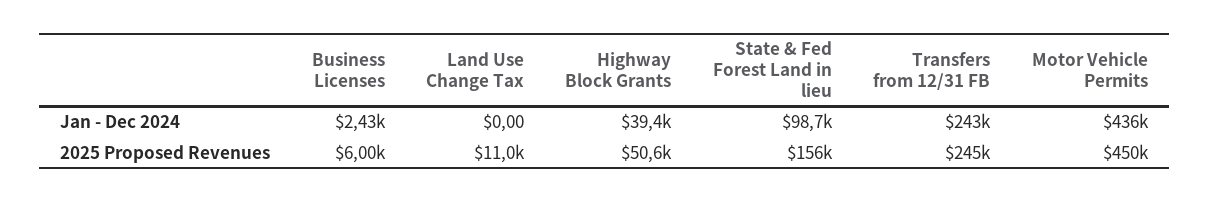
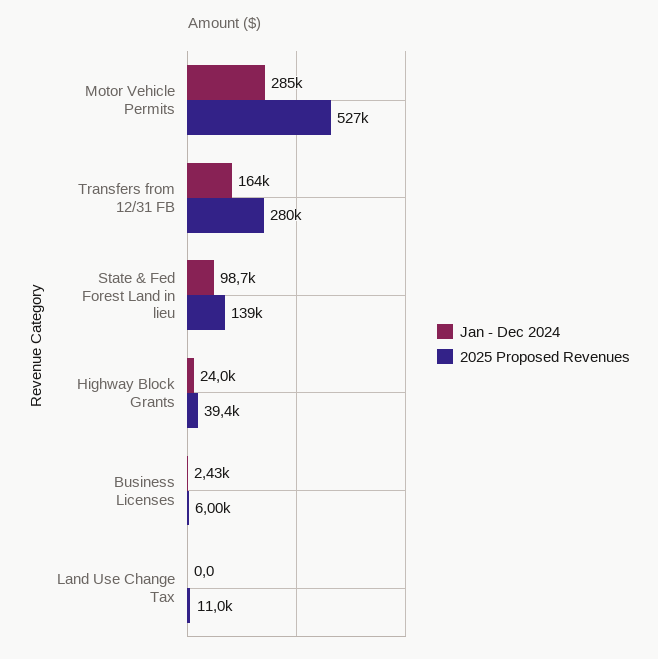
  {
    "Jan - Dec 2024": {
      "Business Licenses": 2430,
      "Land Use Change Tax": 0,
-     "Highway Block Grants": 39400,
+     "Highway Block Grants": 24000,
      "State & Fed Forest Land in lieu": 98700,
-     "Transfers from 12/31 FB": 243000,
+     "Transfers from 12/31 FB": 164000,
-     "Motor Vehicle Permits": 436000
+     "Motor Vehicle Permits": 285000
    },
    "2025 Proposed Revenues": {
      "Business Licenses": 6000,
      "Land Use Change Tax": 11000,
-     "Highway Block Grants": 50600,
+     "Highway Block Grants": 39400,
-     "State & Fed Forest Land in lieu": 156000,
+     "State & Fed Forest Land in lieu": 139000,
-     "Transfers from 12/31 FB": 245000,
+     "Transfers from 12/31 FB": 280000,
-     "Motor Vehicle Permits": 450000
+     "Motor Vehicle Permits": 527000
    }
  }

